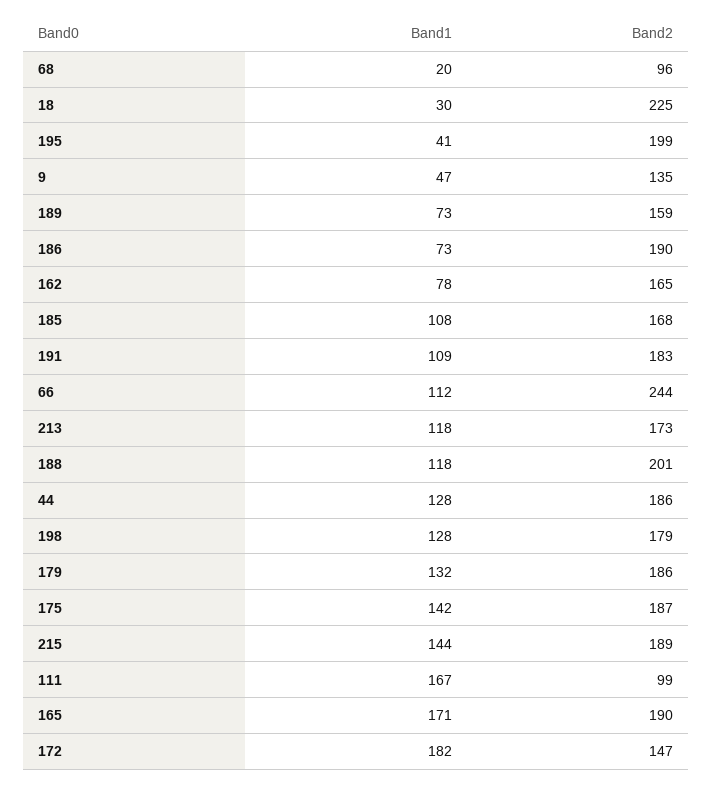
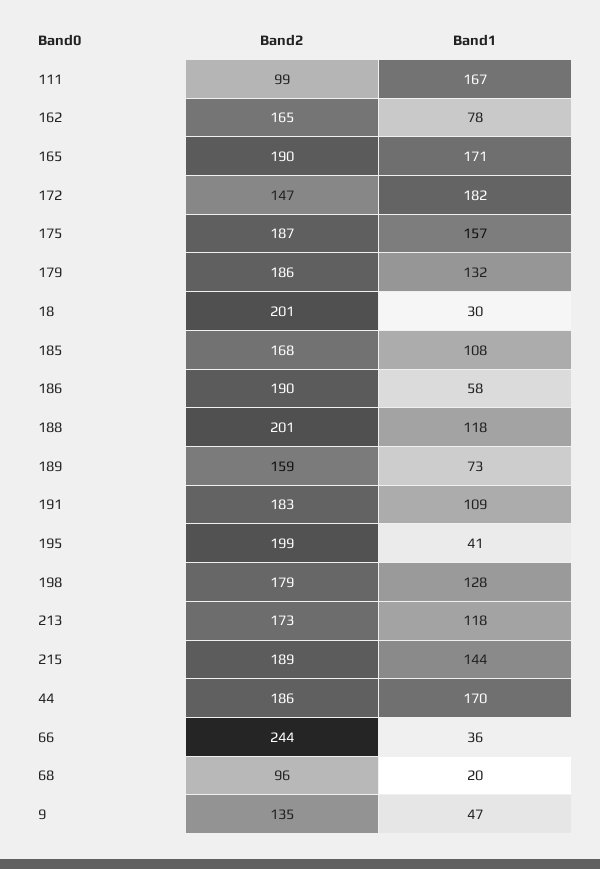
  {
    "Band1": {
      "68": 20,
      "18": 30,
      "195": 41,
      "9": 47,
      "189": 73,
-     "186": 73,
+     "186": 58,
      "162": 78,
      "185": 108,
      "191": 109,
-     "66": 112,
+     "66": 36,
      "213": 118,
      "188": 118,
-     "44": 128,
+     "44": 170,
      "198": 128,
      "179": 132,
-     "175": 142,
+     "175": 157,
      "215": 144,
      "111": 167,
      "165": 171,
      "172": 182
    },
    "Band2": {
      "68": 96,
-     "18": 225,
+     "18": 201,
      "195": 199,
      "9": 135,
      "189": 159,
      "186": 190,
      "162": 165,
      "185": 168,
      "191": 183,
      "66": 244,
      "213": 173,
      "188": 201,
      "44": 186,
      "198": 179,
      "179": 186,
      "175": 187,
      "215": 189,
      "111": 99,
      "165": 190,
      "172": 147
    }
  }

